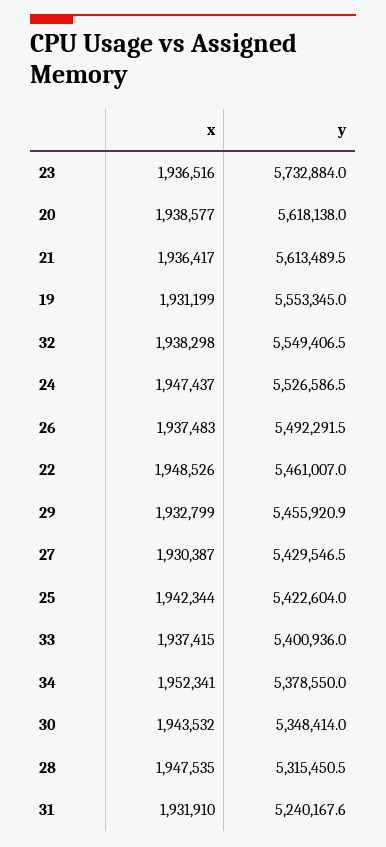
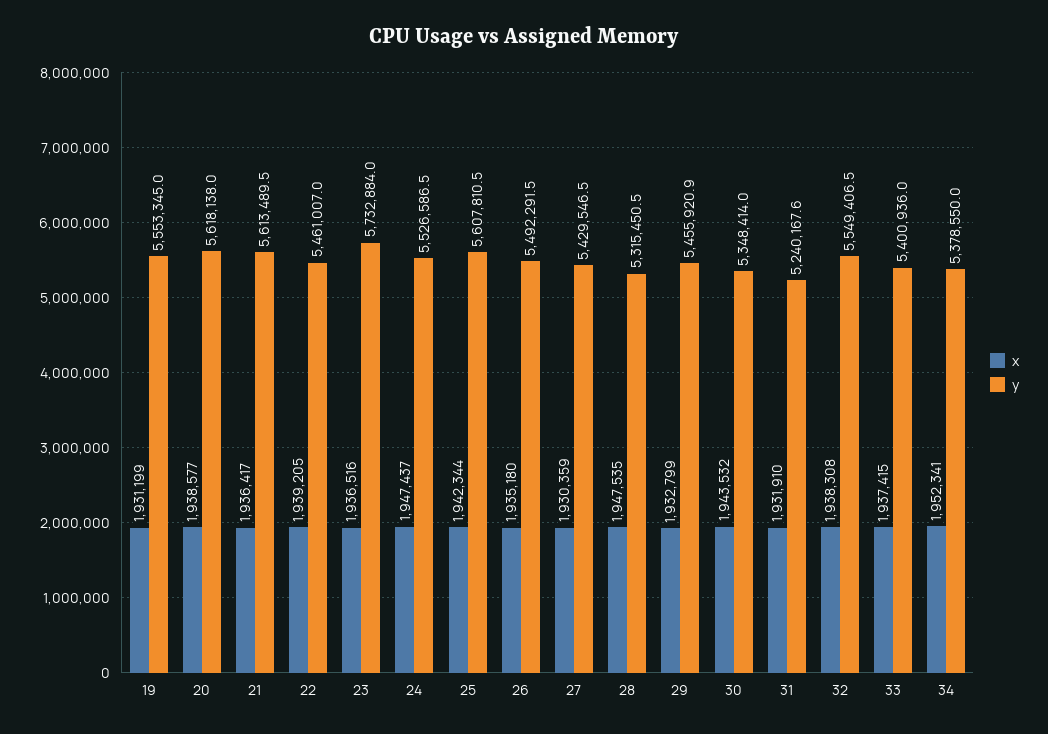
  {
    "x": {
      "23": 1936516,
      "20": 1938577,
      "21": 1936417,
      "19": 1931199,
-     "32": 1938298,
+     "32": 1938308,
      "24": 1947437,
-     "26": 1937483,
+     "26": 1935180,
-     "22": 1948526,
+     "22": 1939205,
      "29": 1932799,
-     "27": 1930387,
+     "27": 1930359,
      "25": 1942344,
      "33": 1937415,
      "34": 1952341,
      "30": 1943532,
      "28": 1947535,
      "31": 1931910
    },
    "y": {
      "23": 5732884,
      "20": 5618138,
      "21": 5613489.5,
      "19": 5553345,
      "32": 5549406.5,
      "24": 5526586.5,
      "26": 5492291.5,
      "22": 5461007,
      "29": 5455920.9,
      "27": 5429546.5,
-     "25": 5422604,
+     "25": 5607810.5,
      "33": 5400936,
      "34": 5378550,
      "30": 5348414,
      "28": 5315450.5,
      "31": 5240167.6
    }
  }

